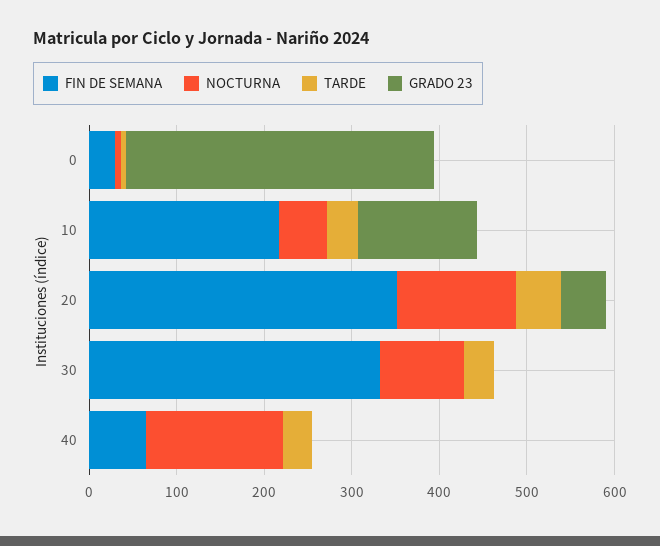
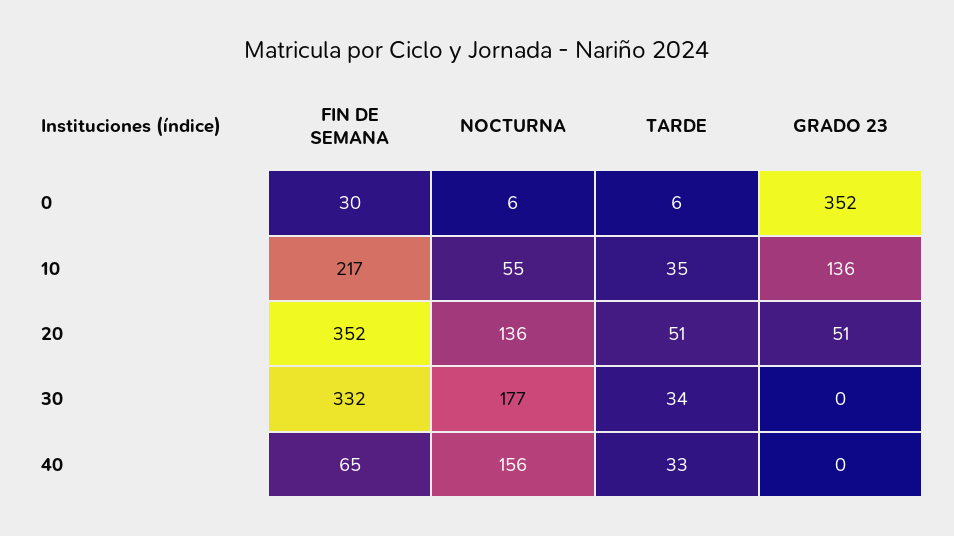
  {
    "FIN DE SEMANA": {
      "0": 30,
      "10": 217,
      "20": 352,
      "30": 332,
      "40": 65
    },
    "NOCTURNA": {
      "0": 6,
      "10": 55,
      "20": 136,
-     "30": 100,
+     "30": 177,
      "40": 156
    },
    "TARDE": {
      "0": 6,
      "10": 35,
      "20": 51,
      "30": 34,
      "40": 33
    },
    "GRADO 23": {
      "0": 352,
      "10": 136,
      "20": 51,
      "30": 0,
      "40": 0
    }
  }

